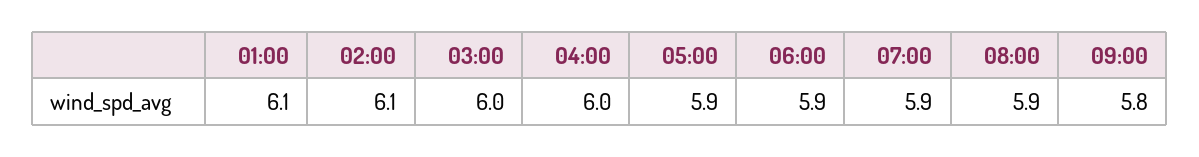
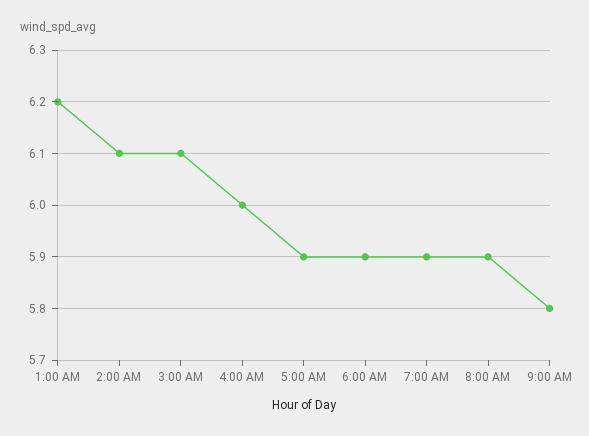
  {
-   "01:00": 6.1,
+   "01:00": 6.2,
    "02:00": 6.1,
-   "03:00": 6,
+   "03:00": 6.1,
    "04:00": 6,
    "05:00": 5.9,
    "06:00": 5.9,
    "07:00": 5.9,
    "08:00": 5.9,
    "09:00": 5.8
  }

